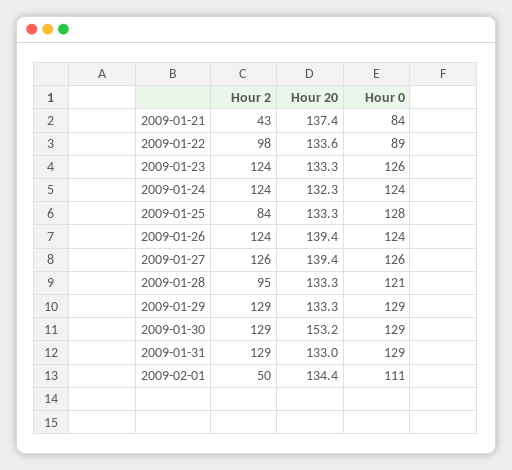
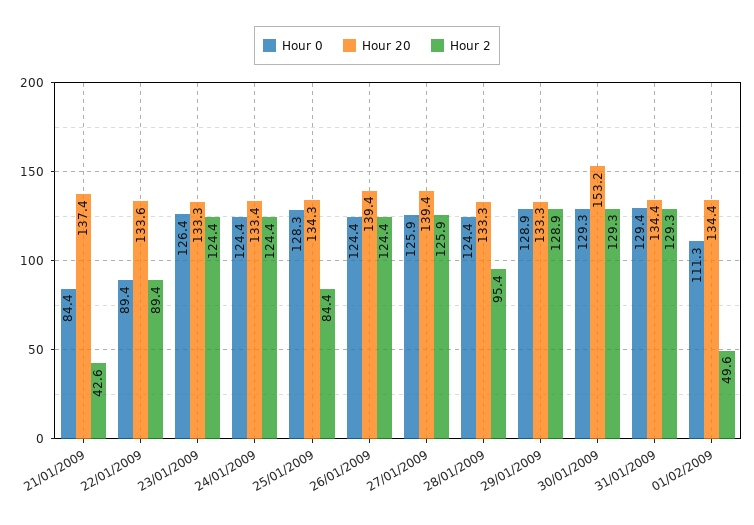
  {
    "Hour 2": {
      "2009-01-21": 42.6,
-     "2009-01-22": 98,
+     "2009-01-22": 89.4,
      "2009-01-23": 124.4,
      "2009-01-24": 124.4,
      "2009-01-25": 84.4,
      "2009-01-26": 124.4,
      "2009-01-27": 125.9,
      "2009-01-28": 95.4,
      "2009-01-29": 128.9,
      "2009-01-30": 129.3,
      "2009-01-31": 129.3,
      "2009-02-01": 49.6
    },
    "Hour 20": {
      "2009-01-21": 137.4,
      "2009-01-22": 133.6,
      "2009-01-23": 133.3,
-     "2009-01-24": 132.3,
+     "2009-01-24": 133.4,
-     "2009-01-25": 133.3,
+     "2009-01-25": 134.3,
      "2009-01-26": 139.4,
      "2009-01-27": 139.4,
      "2009-01-28": 133.3,
      "2009-01-29": 133.3,
      "2009-01-30": 153.2,
-     "2009-01-31": 133,
+     "2009-01-31": 134.4,
      "2009-02-01": 134.4
    },
    "Hour 0": {
      "2009-01-21": 84.4,
      "2009-01-22": 89.4,
      "2009-01-23": 126.4,
      "2009-01-24": 124.4,
      "2009-01-25": 128.3,
      "2009-01-26": 124.4,
      "2009-01-27": 125.9,
-     "2009-01-28": 121,
+     "2009-01-28": 124.4,
      "2009-01-29": 128.9,
      "2009-01-30": 129.3,
      "2009-01-31": 129.4,
      "2009-02-01": 111.3
    }
  }

